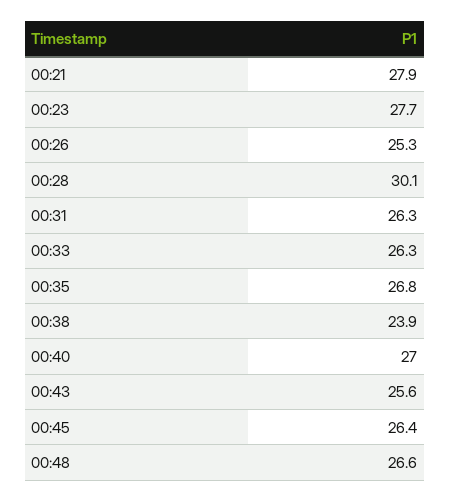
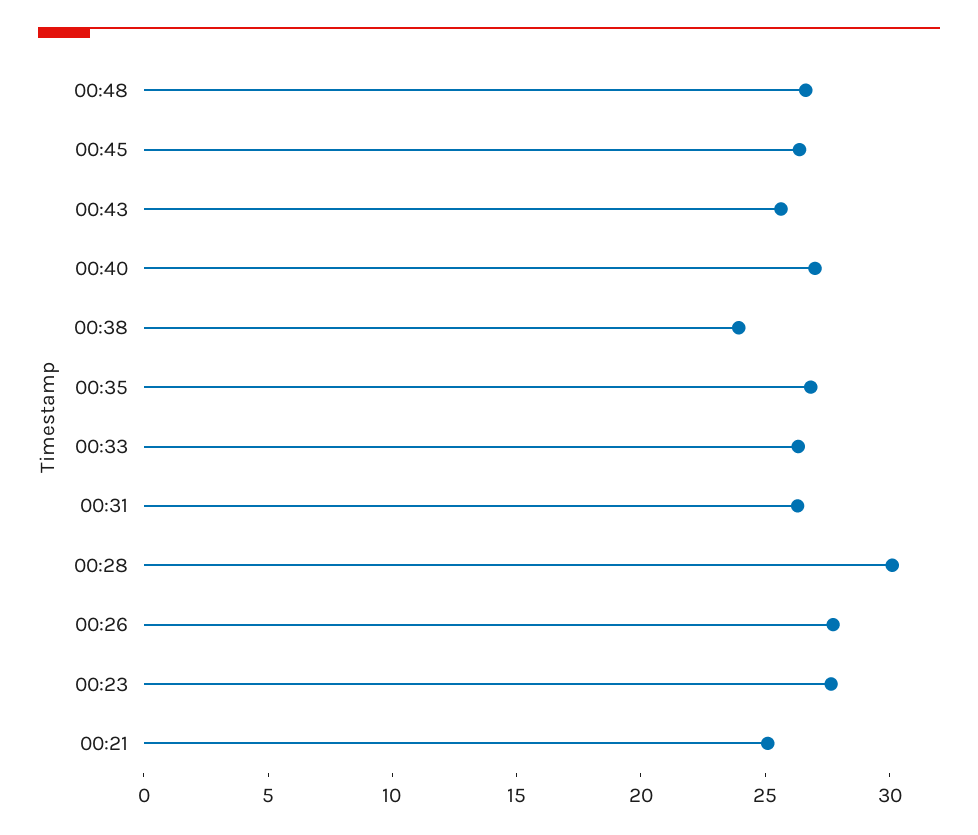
  {
-   "00:21": 27.9,
+   "00:21": 25,
    "00:23": 27.7,
-   "00:26": 25.3,
+   "00:26": 28,
    "00:28": 30.1,
    "00:31": 26.3,
    "00:33": 26.3,
    "00:35": 26.8,
    "00:38": 23.9,
    "00:40": 27,
    "00:43": 25.6,
    "00:45": 26.4,
    "00:48": 26.6
  }

